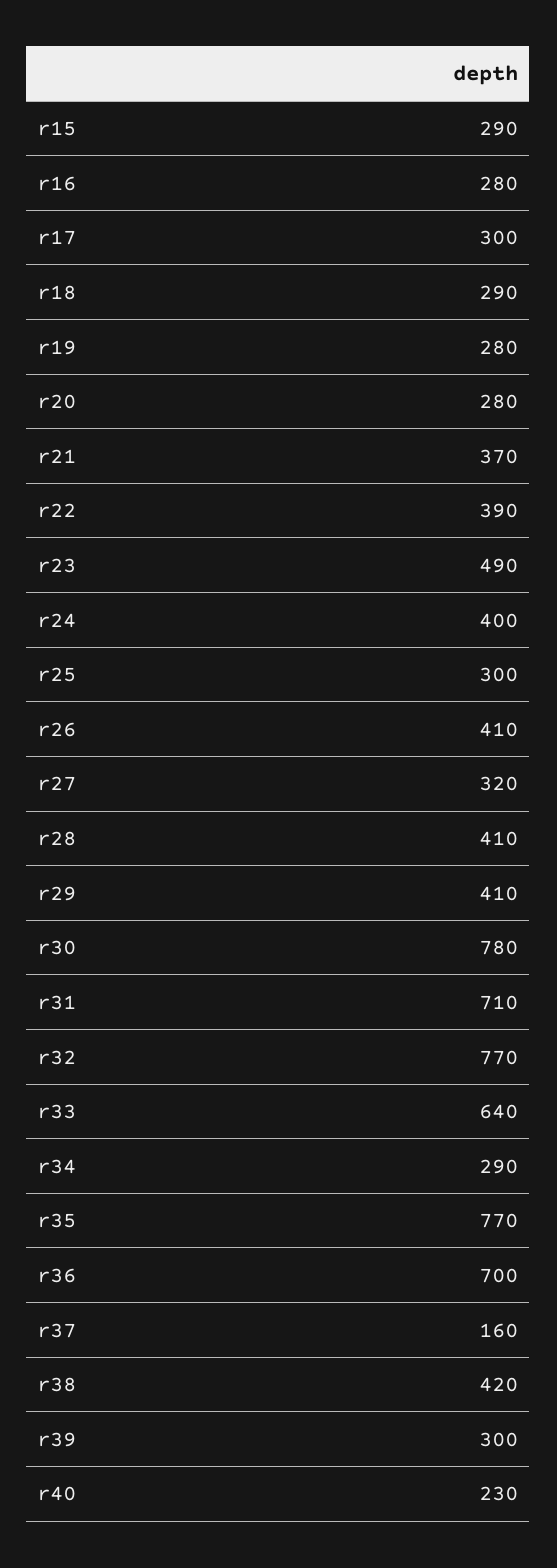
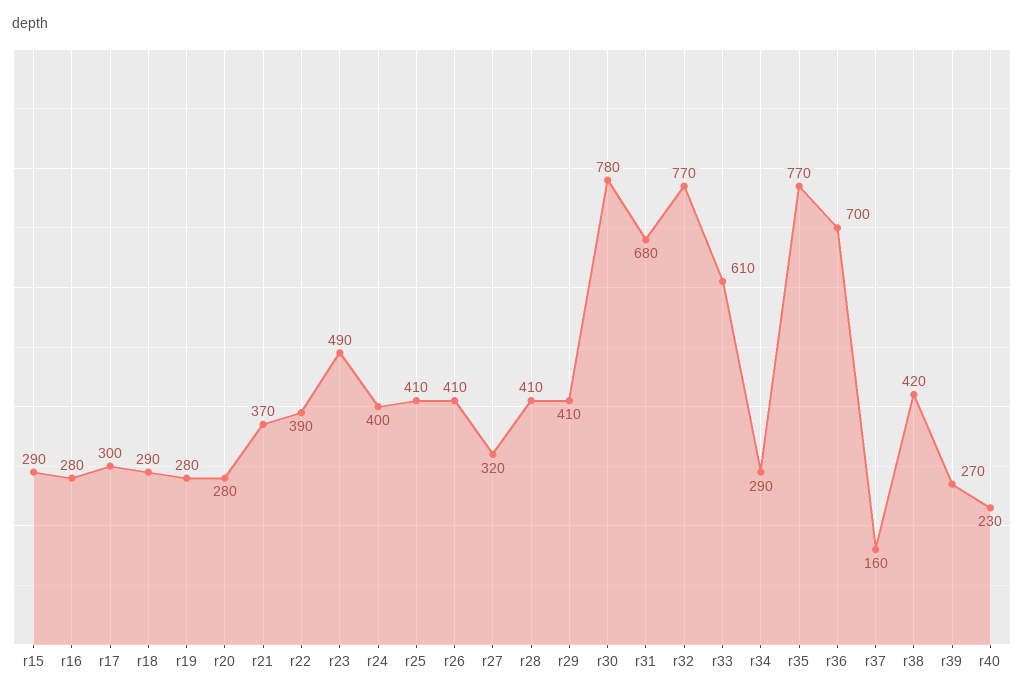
  {
    "r15": 290,
    "r16": 280,
    "r17": 300,
    "r18": 290,
    "r19": 280,
    "r20": 280,
    "r21": 370,
    "r22": 390,
    "r23": 490,
    "r24": 400,
-   "r25": 300,
+   "r25": 410,
    "r26": 410,
    "r27": 320,
    "r28": 410,
    "r29": 410,
    "r30": 780,
-   "r31": 710,
+   "r31": 680,
    "r32": 770,
-   "r33": 640,
+   "r33": 610,
    "r34": 290,
    "r35": 770,
    "r36": 700,
    "r37": 160,
    "r38": 420,
-   "r39": 300,
+   "r39": 270,
    "r40": 230
  }

